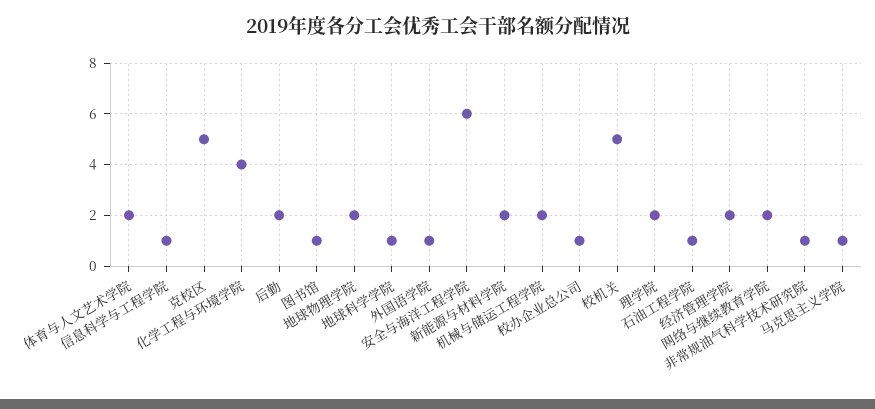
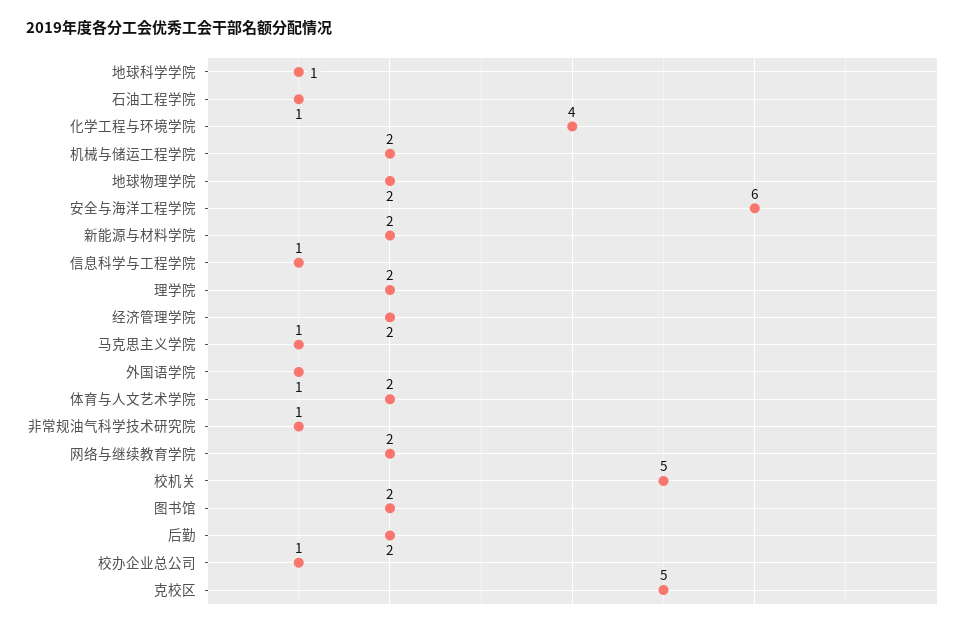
  {
    "体育与人文艺术学院": 2,
    "信息科学与工程学院": 1,
    "克校区": 5,
    "化学工程与环境学院": 4,
    "后勤": 2,
-   "图书馆": 1,
+   "图书馆": 2,
    "地球物理学院": 2,
    "地球科学学院": 1,
    "外国语学院": 1,
    "安全与海洋工程学院": 6,
    "新能源与材料学院": 2,
    "机械与储运工程学院": 2,
    "校办企业总公司": 1,
    "校机关": 5,
    "理学院": 2,
    "石油工程学院": 1,
    "经济管理学院": 2,
    "网络与继续教育学院": 2,
    "非常规油气科学技术研究院": 1,
    "马克思主义学院": 1
  }

